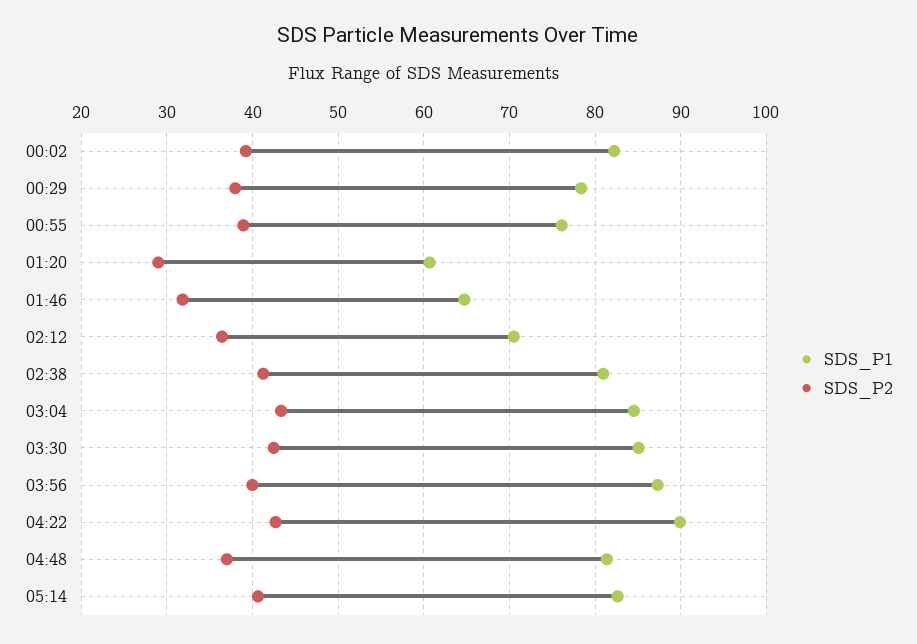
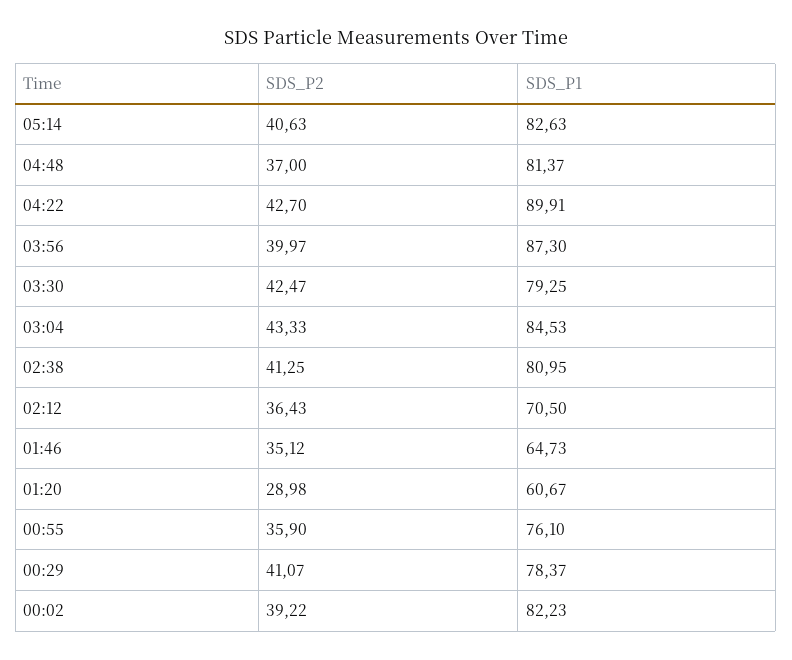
  {
    "SDS_P1": {
      "00:02": 82.23,
      "00:29": 78.37,
      "00:55": 76.1,
      "01:20": 60.67,
      "01:46": 64.73,
      "02:12": 70.5,
      "02:38": 80.95,
      "03:04": 84.53,
-     "03:30": 85,
+     "03:30": 79.25,
      "03:56": 87.3,
      "04:22": 89.91,
      "04:48": 81.37,
      "05:14": 82.63
    },
    "SDS_P2": {
      "00:02": 39.22,
-     "00:29": 38,
+     "00:29": 41.07,
-     "00:55": 39,
+     "00:55": 35.9,
      "01:20": 28.98,
-     "01:46": 32,
+     "01:46": 35.12,
      "02:12": 36.43,
      "02:38": 41.25,
      "03:04": 43.33,
      "03:30": 42.47,
      "03:56": 39.97,
      "04:22": 42.7,
      "04:48": 37,
      "05:14": 40.63
    }
  }

